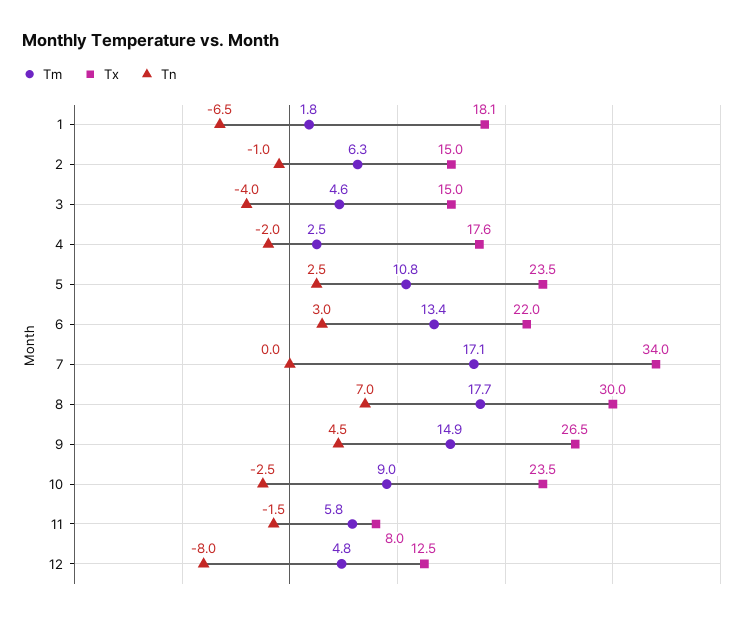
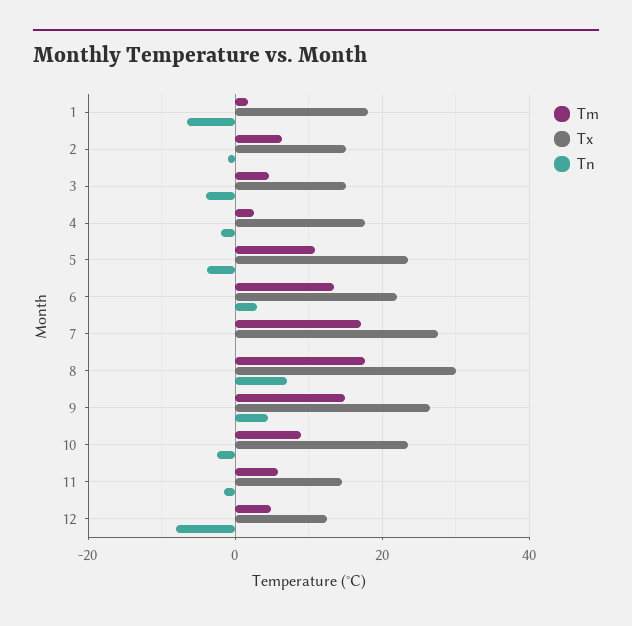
  {
    "Tm": {
      "1": 1.8,
      "2": 6.3,
      "3": 4.6,
      "4": 2.5,
      "5": 10.8,
      "6": 13.4,
      "7": 17.1,
      "8": 17.7,
      "9": 14.9,
      "10": 9,
      "11": 5.8,
      "12": 4.8
    },
    "Tx": {
      "1": 18.1,
      "2": 15,
      "3": 15,
      "4": 17.6,
      "5": 23.5,
      "6": 22,
-     "7": 34,
+     "7": 28,
      "8": 30,
      "9": 26.5,
      "10": 23.5,
-     "11": 8,
+     "11": 14,
      "12": 12.5
    },
    "Tn": {
      "1": -6.5,
      "2": -1,
      "3": -4,
      "4": -2,
-     "5": 2.5,
+     "5": -4,
      "6": 3,
      "7": 0,
      "8": 7,
      "9": 4.5,
      "10": -2.5,
      "11": -1.5,
      "12": -8
    }
  }

